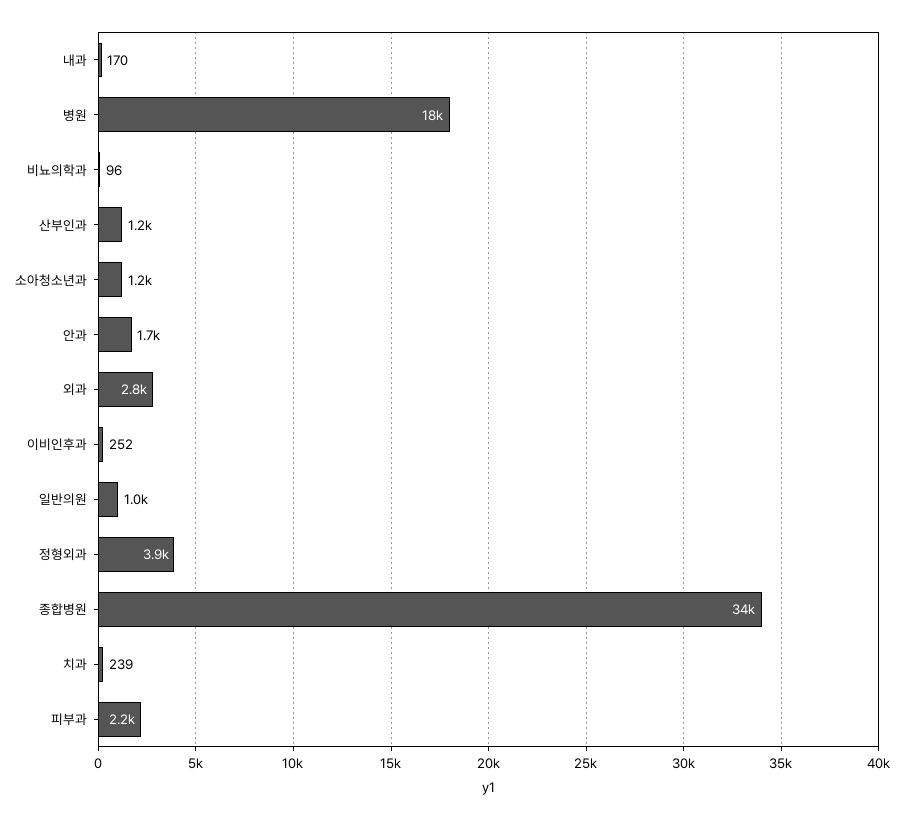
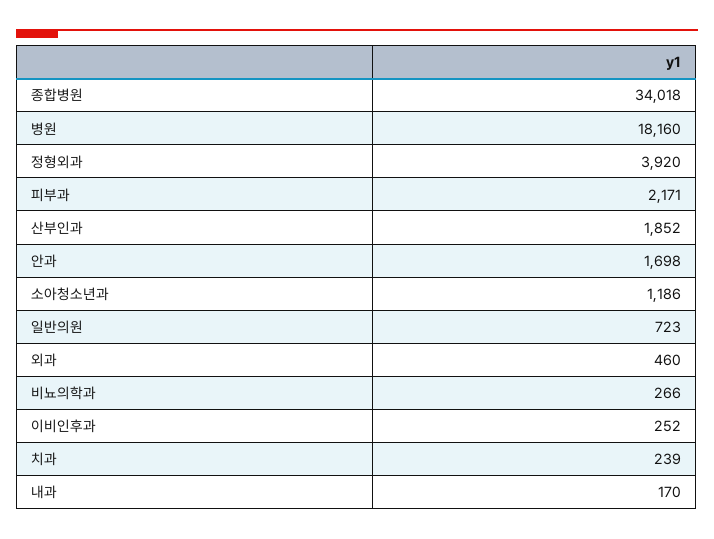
  {
    "내과": 170,
    "병원": 18160,
-   "비뇨의학과": 96,
+   "비뇨의학과": 266,
-   "산부인과": 1200,
+   "산부인과": 1852,
    "소아청소년과": 1186,
    "안과": 1698,
-   "외과": 2800,
+   "외과": 460,
    "이비인후과": 252,
-   "일반의원": 1000,
+   "일반의원": 723,
    "정형외과": 3920,
    "종합병원": 34018,
    "치과": 239,
    "피부과": 2171
  }

